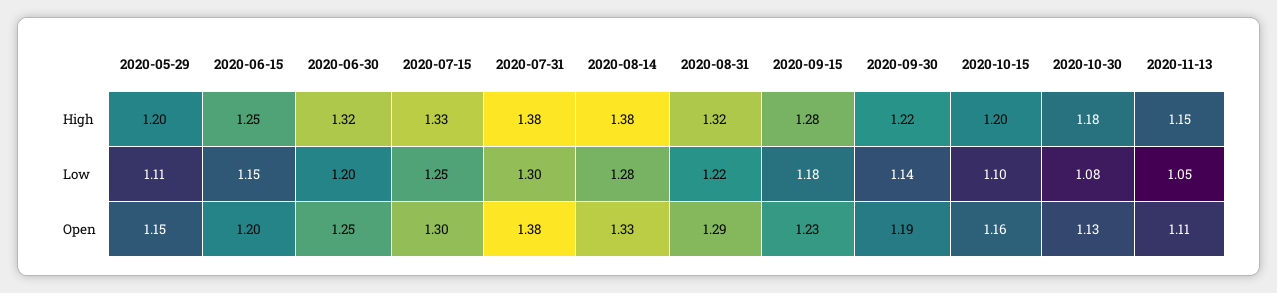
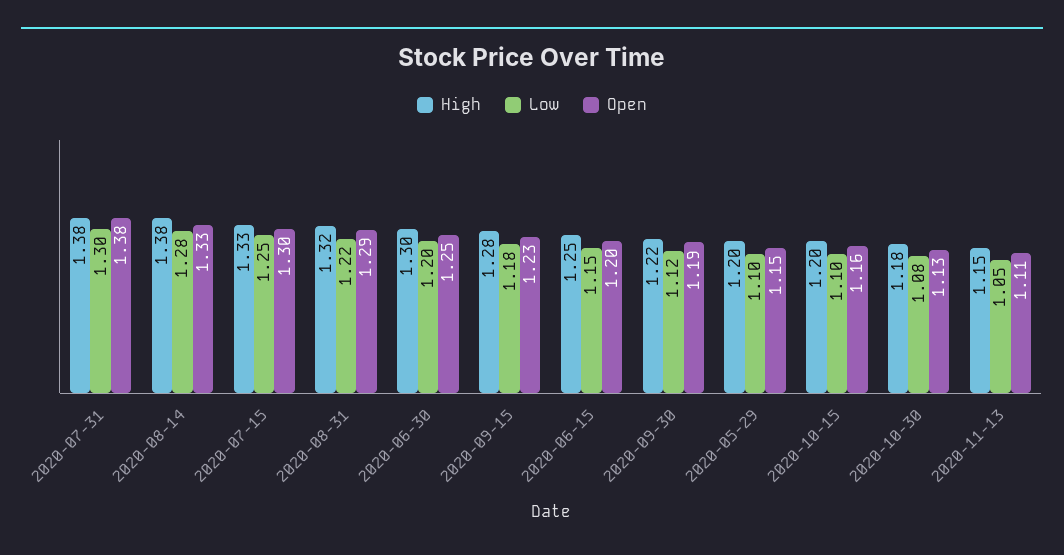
  {
    "High": {
      "2020-05-29": 1.2,
      "2020-06-15": 1.25,
-     "2020-06-30": 1.32,
+     "2020-06-30": 1.3,
      "2020-07-15": 1.33,
      "2020-07-31": 1.38,
      "2020-08-14": 1.38,
      "2020-08-31": 1.32,
      "2020-09-15": 1.28,
      "2020-09-30": 1.22,
      "2020-10-15": 1.2,
      "2020-10-30": 1.18,
      "2020-11-13": 1.15
    },
    "Low": {
-     "2020-05-29": 1.11,
+     "2020-05-29": 1.1,
      "2020-06-15": 1.15,
      "2020-06-30": 1.2,
      "2020-07-15": 1.25,
      "2020-07-31": 1.3,
      "2020-08-14": 1.28,
      "2020-08-31": 1.22,
      "2020-09-15": 1.18,
-     "2020-09-30": 1.14,
+     "2020-09-30": 1.12,
      "2020-10-15": 1.1,
      "2020-10-30": 1.08,
      "2020-11-13": 1.05
    },
    "Open": {
      "2020-05-29": 1.15,
      "2020-06-15": 1.2,
      "2020-06-30": 1.25,
      "2020-07-15": 1.3,
      "2020-07-31": 1.38,
      "2020-08-14": 1.33,
      "2020-08-31": 1.29,
      "2020-09-15": 1.23,
      "2020-09-30": 1.19,
      "2020-10-15": 1.16,
      "2020-10-30": 1.13,
      "2020-11-13": 1.11
    }
  }

